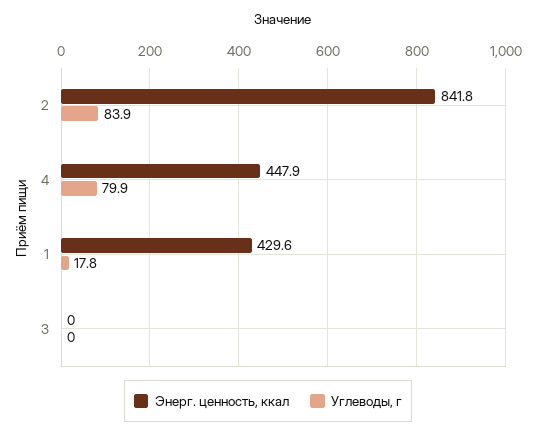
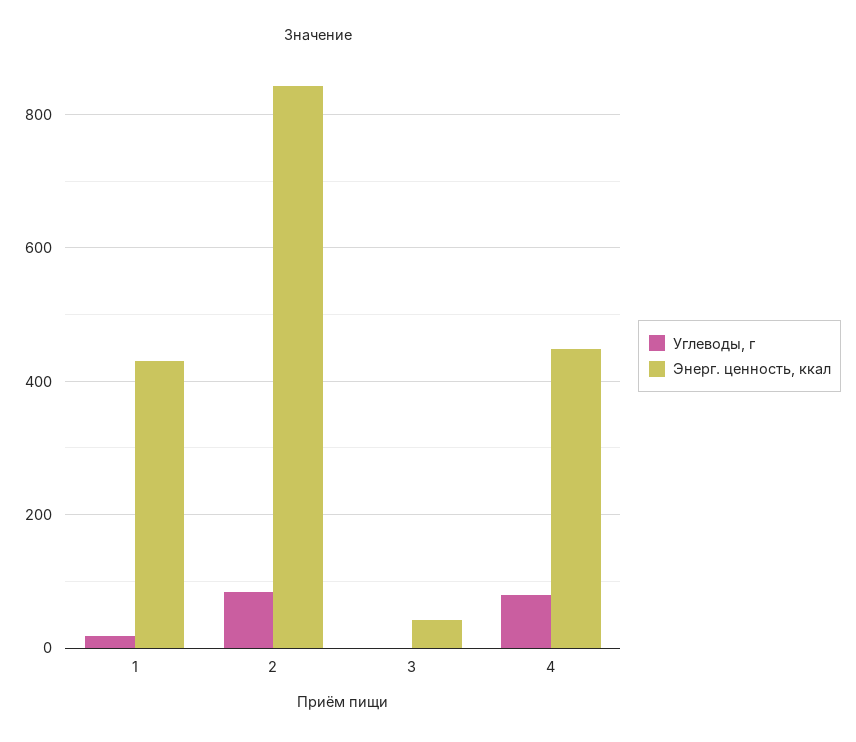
  {
    "Энерг. ценность, ккал": {
      "2": 841.8,
      "4": 447.9,
      "1": 429.6,
-     "3": 0
+     "3": 40
    },
    "Углеводы, г": {
      "2": 83.9,
      "4": 79.9,
      "1": 17.8,
      "3": 0
    }
  }

